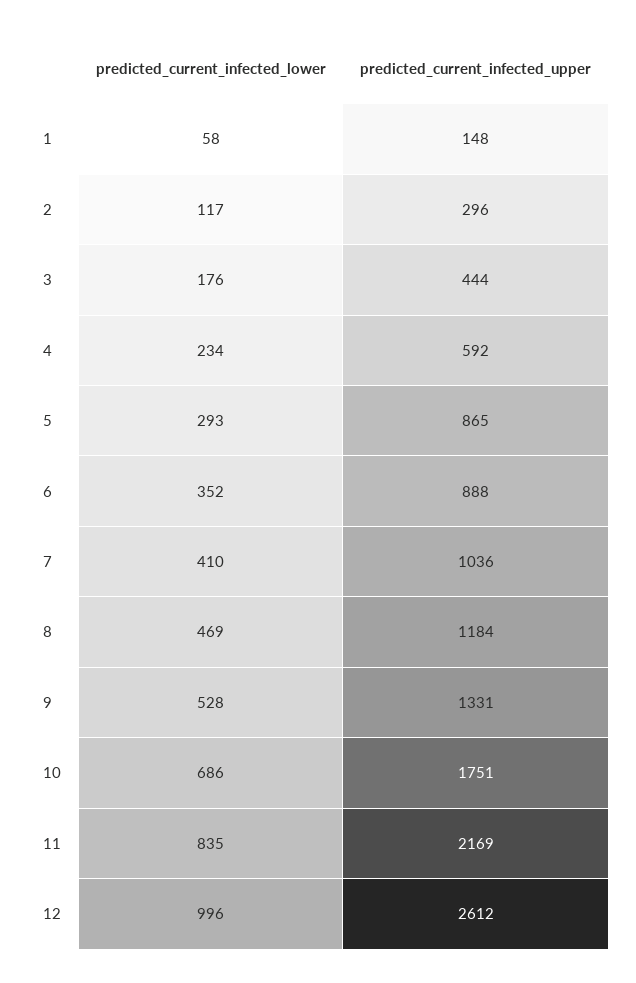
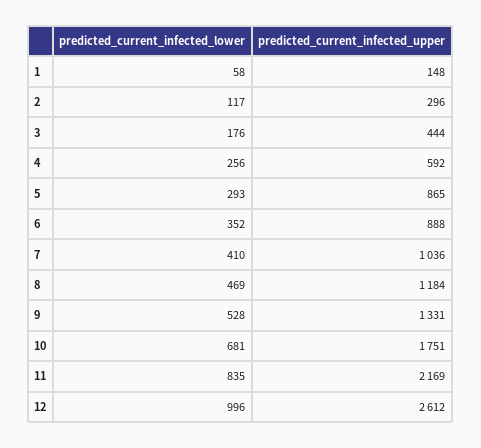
  {
    "predicted_current_infected_lower": {
      "1": 58,
      "2": 117,
      "3": 176,
-     "4": 234,
+     "4": 256,
      "5": 293,
      "6": 352,
      "7": 410,
      "8": 469,
      "9": 528,
-     "10": 686,
+     "10": 681,
      "11": 835,
      "12": 996
    },
    "predicted_current_infected_upper": {
      "1": 148,
      "2": 296,
      "3": 444,
      "4": 592,
      "5": 865,
      "6": 888,
      "7": 1036,
      "8": 1184,
      "9": 1331,
      "10": 1751,
      "11": 2169,
      "12": 2612
    }
  }

